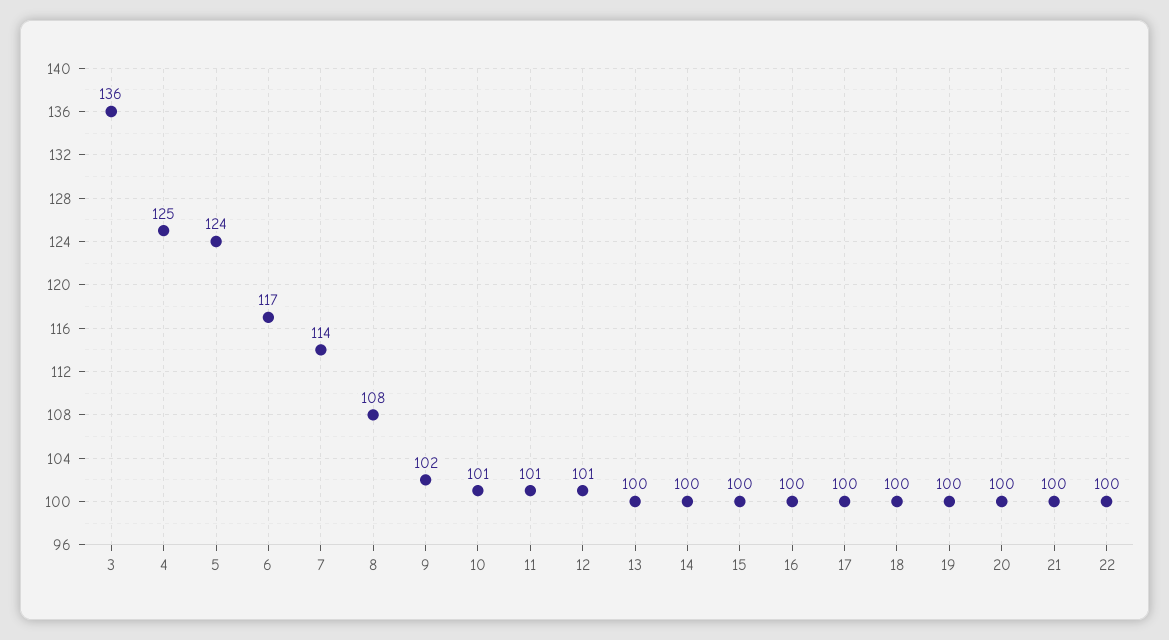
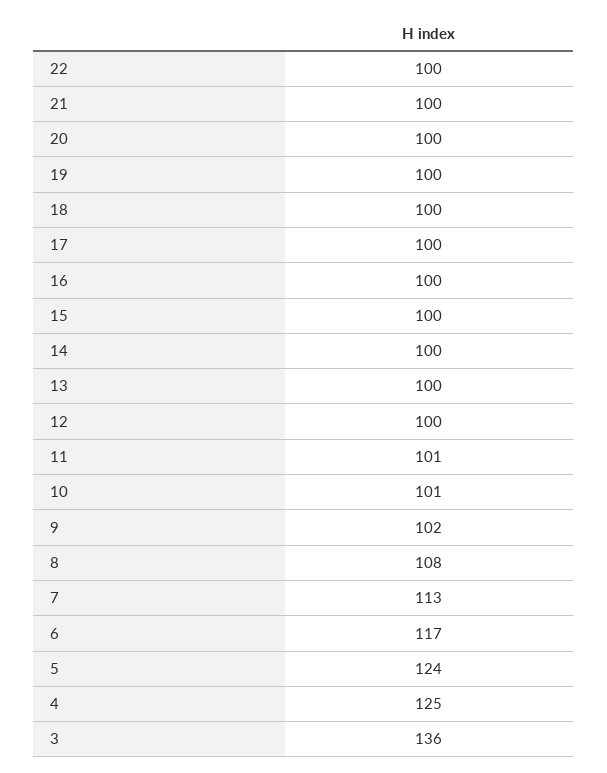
  {
    "3": 136,
    "4": 125,
    "5": 124,
    "6": 117,
-   "7": 114,
+   "7": 113,
    "8": 108,
    "9": 102,
    "10": 101,
    "11": 101,
-   "12": 101,
+   "12": 100,
    "13": 100,
    "14": 100,
    "15": 100,
    "16": 100,
    "17": 100,
    "18": 100,
    "19": 100,
    "20": 100,
    "21": 100,
    "22": 100
  }

